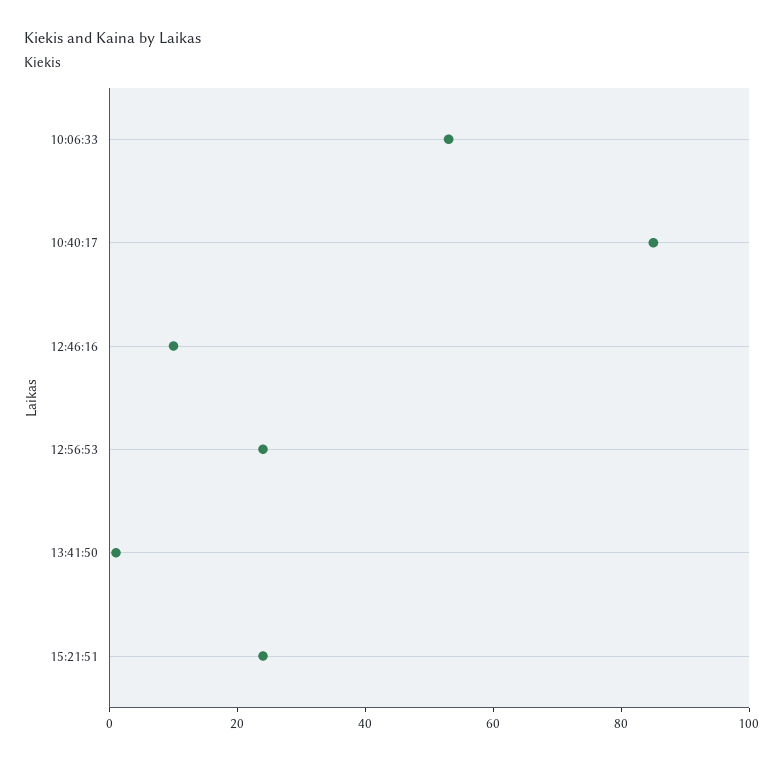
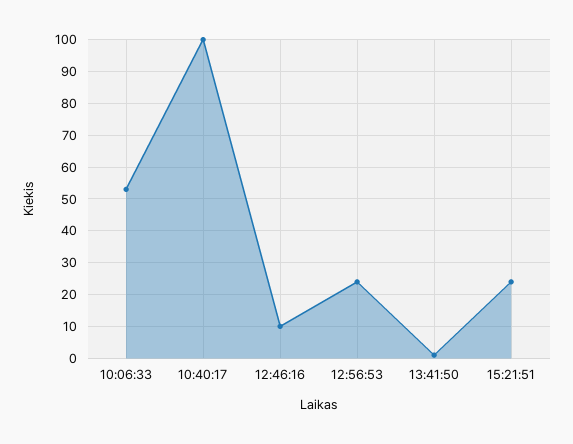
  {
    "10:06:33": 55,
-   "10:40:17": 85,
+   "10:40:17": 100,
    "12:46:16": 10,
    "12:56:53": 25,
    "13:41:50": 0,
    "15:21:51": 25
  }

